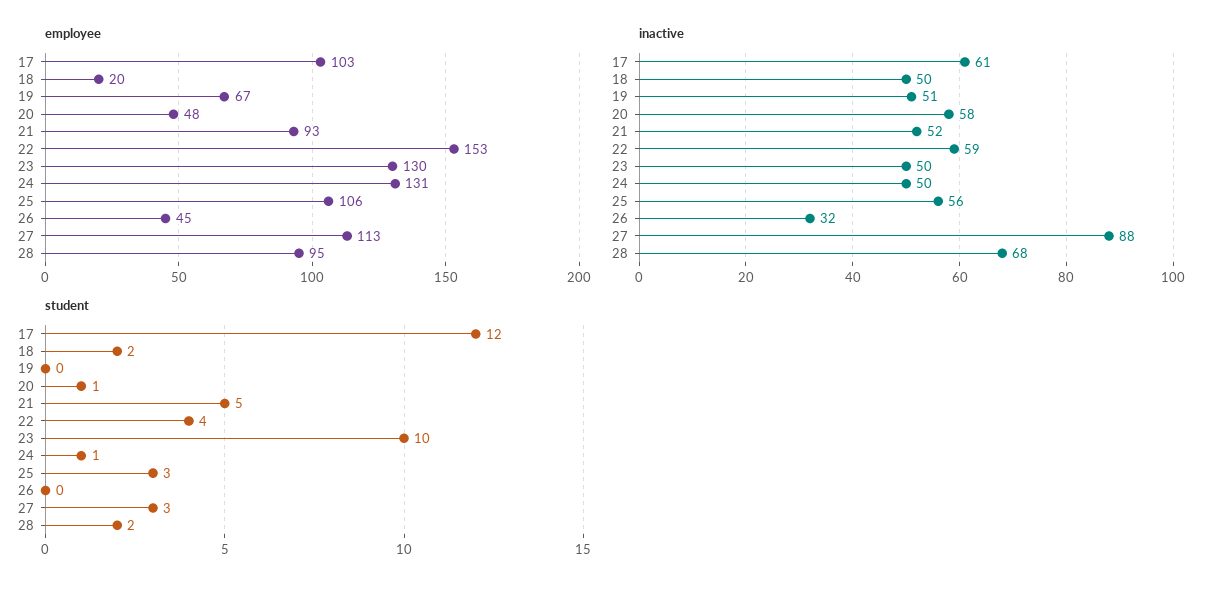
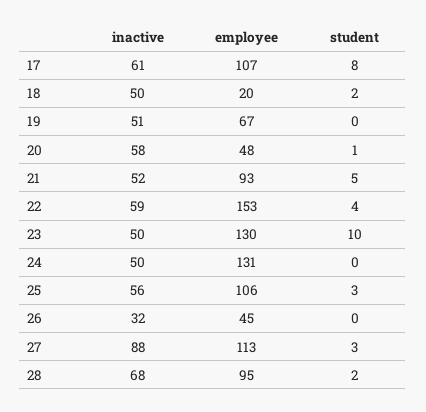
  {
    "employee": {
-     "17": 103,
+     "17": 107,
      "18": 20,
      "19": 67,
      "20": 48,
      "21": 93,
      "22": 153,
      "23": 130,
      "24": 131,
      "25": 106,
      "26": 45,
      "27": 113,
      "28": 95
    },
    "inactive": {
      "17": 61,
      "18": 50,
      "19": 51,
      "20": 58,
      "21": 52,
      "22": 59,
      "23": 50,
      "24": 50,
      "25": 56,
      "26": 32,
      "27": 88,
      "28": 68
    },
    "student": {
-     "17": 12,
+     "17": 8,
      "18": 2,
      "19": 0,
      "20": 1,
      "21": 5,
      "22": 4,
      "23": 10,
-     "24": 1,
+     "24": 0,
      "25": 3,
      "26": 0,
      "27": 3,
      "28": 2
    }
  }

